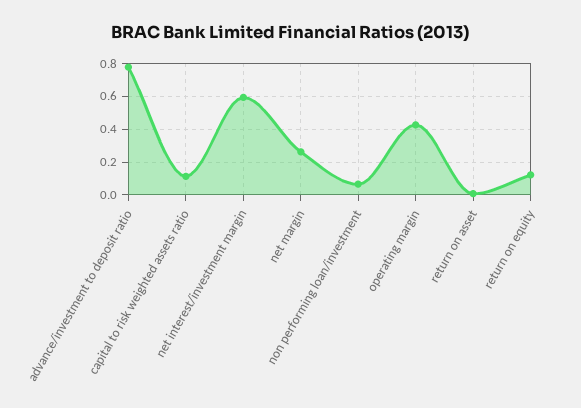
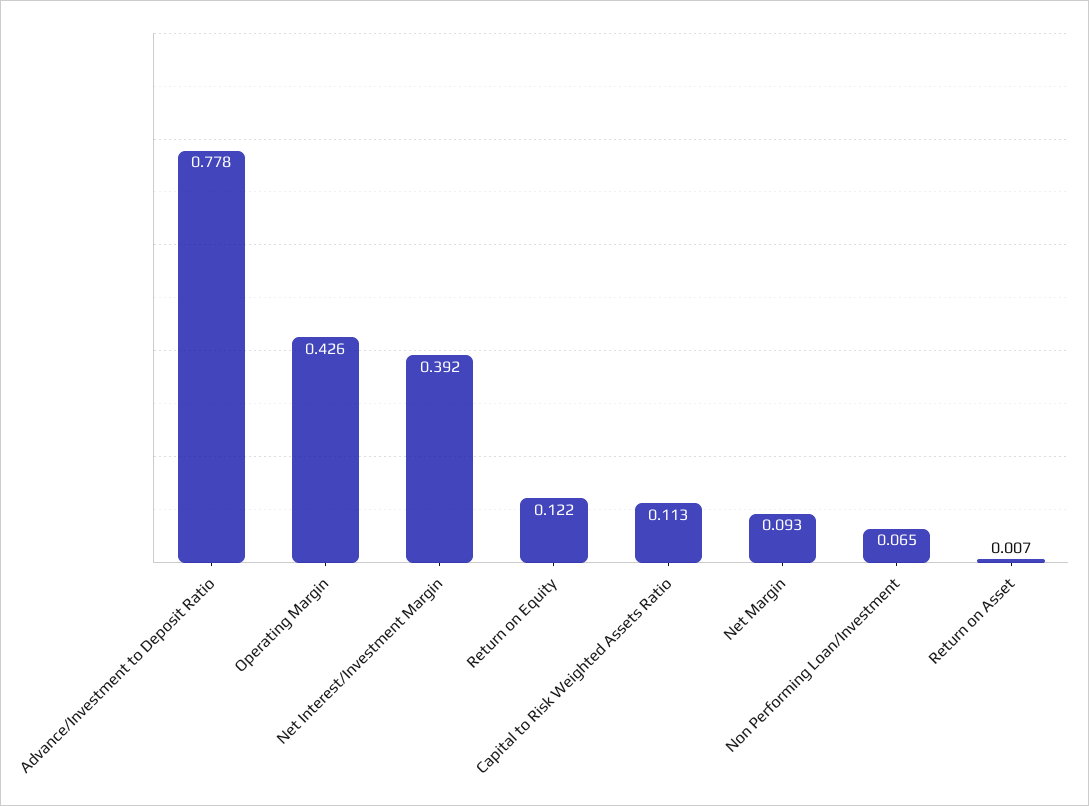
  {
    "advance/investment to deposit ratio": 0.778,
    "capital to risk weighted assets ratio": 0.113,
-   "net interest/investment margin": 0.6,
+   "net interest/investment margin": 0.392,
-   "net margin": 0.25,
+   "net margin": 0.093,
    "non performing loan/investment": 0.065,
    "operating margin": 0.426,
    "return on asset": 0.007,
    "return on equity": 0.122
  }

